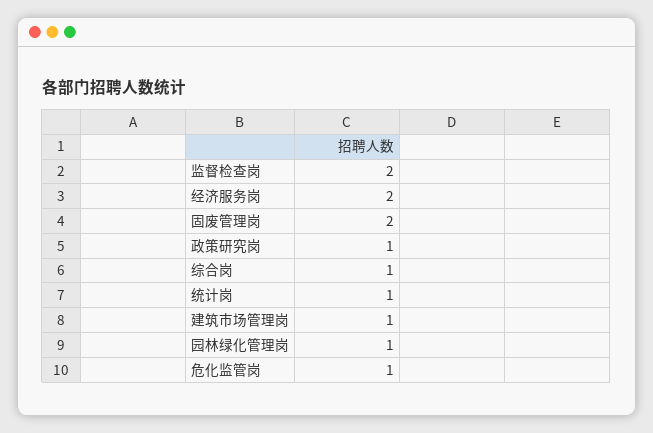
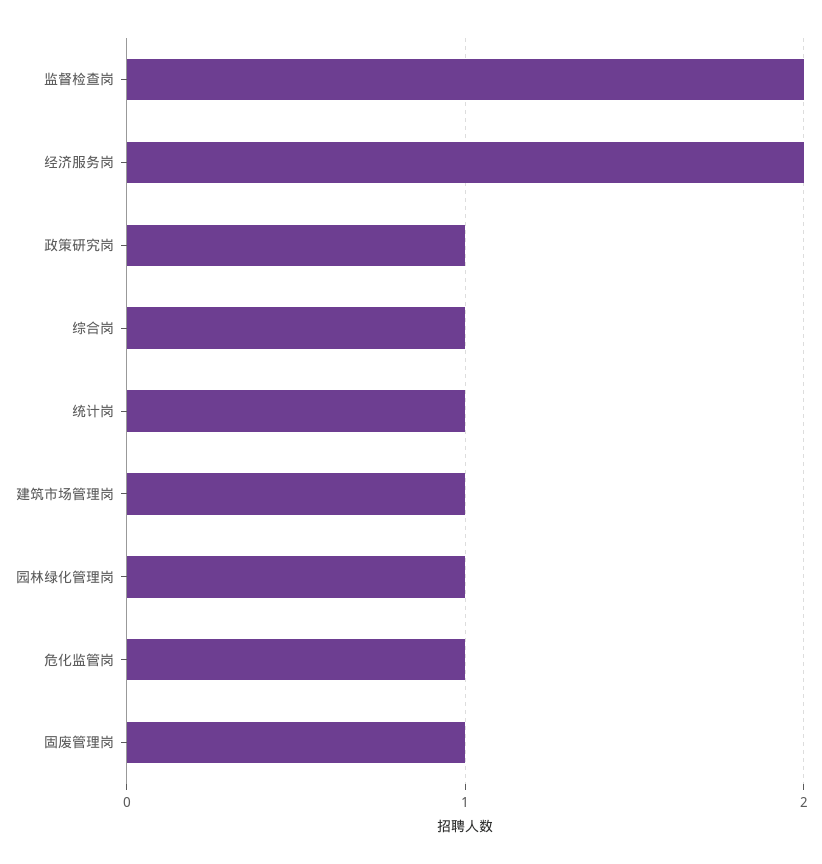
  {
    "监督检查岗": 2,
    "经济服务岗": 2,
-   "固废管理岗": 2,
+   "固废管理岗": 1,
    "政策研究岗": 1,
    "综合岗": 1,
    "统计岗": 1,
    "建筑市场管理岗": 1,
    "园林绿化管理岗": 1,
    "危化监管岗": 1
  }

